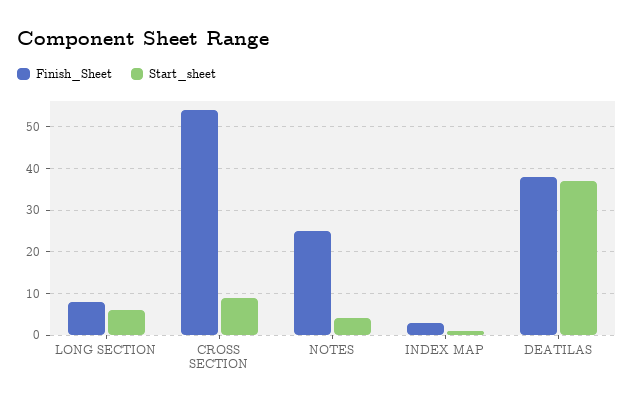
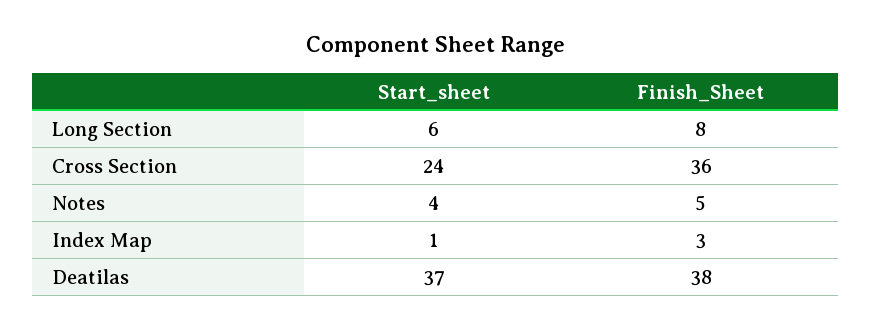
  {
    "Finish_Sheet": {
      "LONG SECTION": 8,
-     "CROSS SECTION": 55,
+     "CROSS SECTION": 36,
-     "NOTES": 25,
+     "NOTES": 5,
      "INDEX MAP": 3,
      "DEATILAS": 38
    },
    "Start_sheet": {
      "LONG SECTION": 6,
-     "CROSS SECTION": 10,
+     "CROSS SECTION": 24,
      "NOTES": 4,
      "INDEX MAP": 1,
      "DEATILAS": 37
    }
  }

